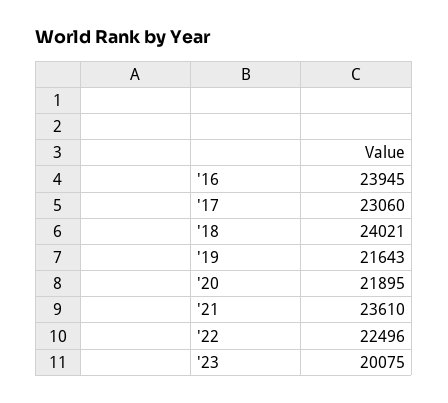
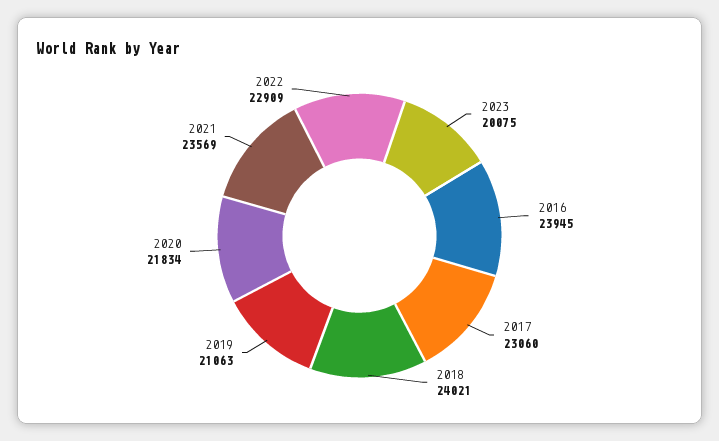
  {
    "'16": 23945,
    "'17": 23060,
    "'18": 24021,
-   "'19": 21643,
+   "'19": 21063,
-   "'20": 21895,
+   "'20": 21834,
-   "'21": 23610,
+   "'21": 23569,
-   "'22": 22496,
+   "'22": 22909,
    "'23": 20075
  }

